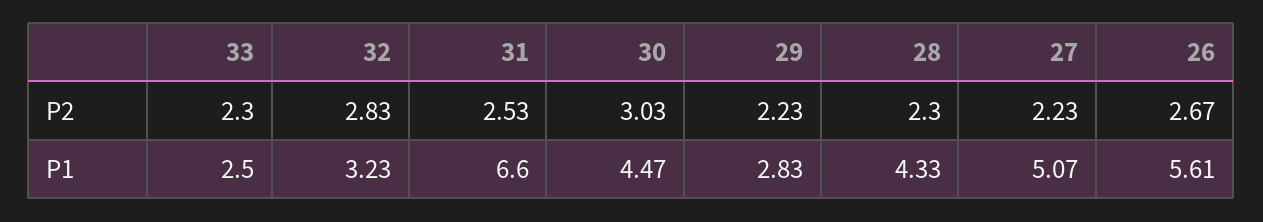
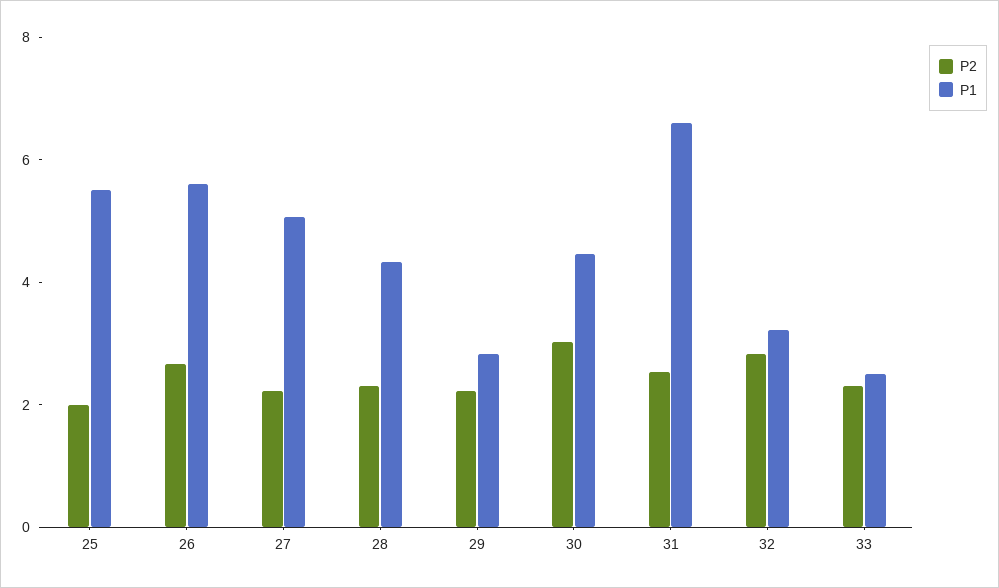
  {
    "P2": {
      "33": 2.3,
      "32": 2.83,
      "31": 2.53,
      "30": 3.03,
      "29": 2.23,
      "28": 2.3,
      "27": 2.23,
-     "26": 2.67
+     "26": 2.67,
+     "25": 2
    },
    "P1": {
      "33": 2.5,
      "32": 3.23,
      "31": 6.6,
      "30": 4.47,
      "29": 2.83,
      "28": 4.33,
      "27": 5.07,
-     "26": 5.61
+     "26": 5.61,
+     "25": 5.5
    }
  }

